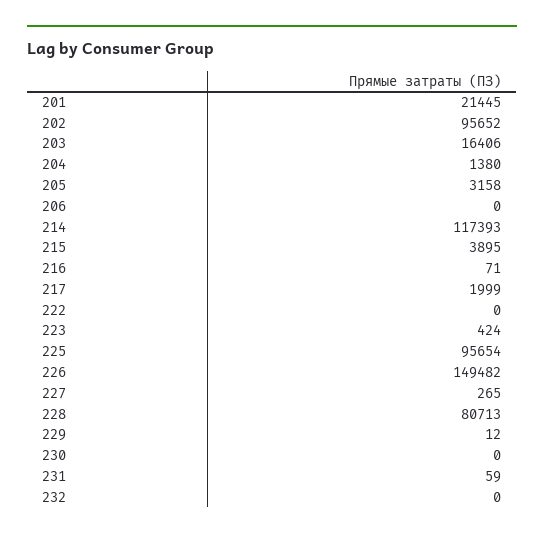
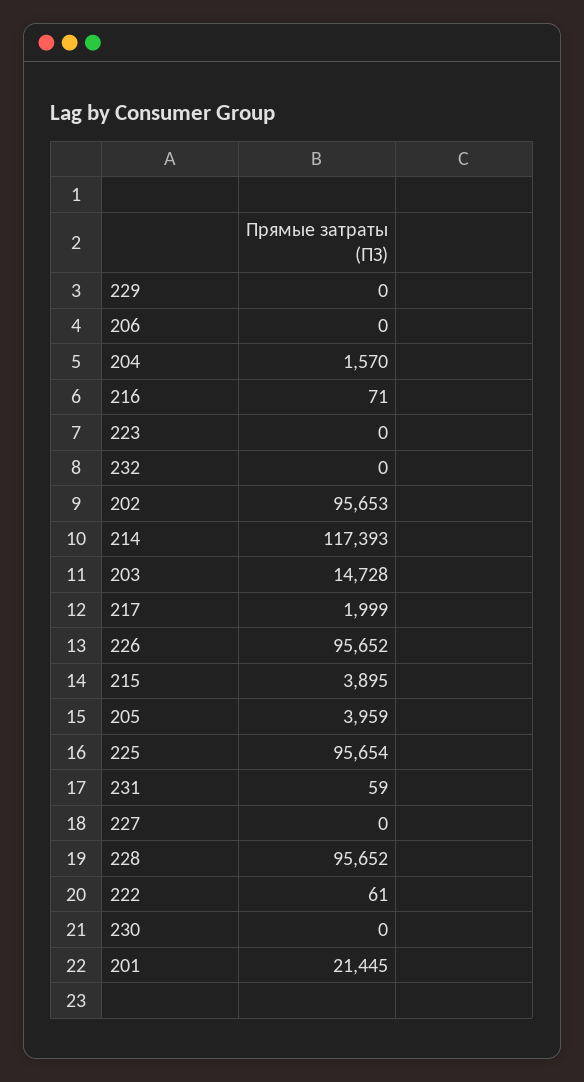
  {
    "201": 21445,
-   "202": 95652,
+   "202": 95653,
-   "203": 16406,
+   "203": 14728,
-   "204": 1380,
+   "204": 1570,
-   "205": 3158,
+   "205": 3959,
    "206": 0,
    "214": 117393,
    "215": 3895,
    "216": 71,
    "217": 1999,
-   "222": 0,
+   "222": 61,
-   "223": 424,
+   "223": 0,
    "225": 95654,
-   "226": 149482,
+   "226": 95652,
-   "227": 265,
+   "227": 0,
-   "228": 80713,
+   "228": 95652,
-   "229": 12,
+   "229": 0,
    "230": 0,
    "231": 59,
    "232": 0
  }

